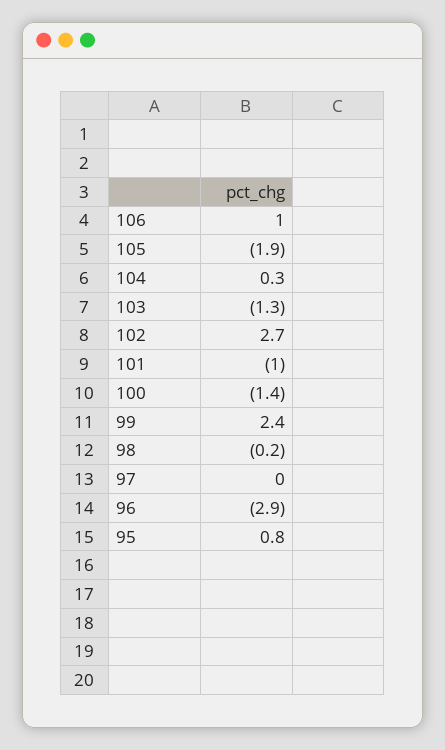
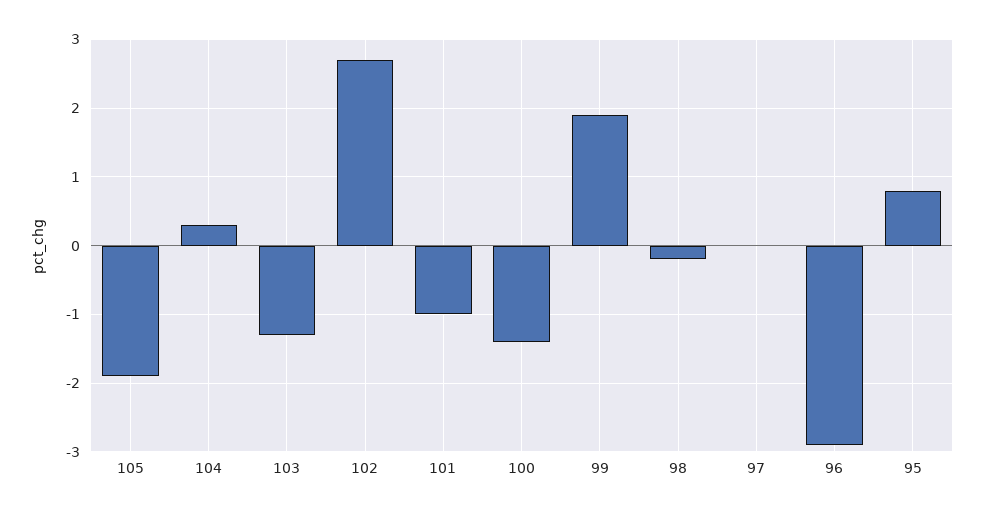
  {
-   "106": 1,
    "105": -1.9,
    "104": 0.3,
    "103": -1.3,
    "102": 2.7,
    "101": -1,
    "100": -1.4,
-   "99": 2.4,
+   "99": 1.9,
    "98": -0.2,
    "97": 0,
    "96": -2.9,
    "95": 0.8
  }

